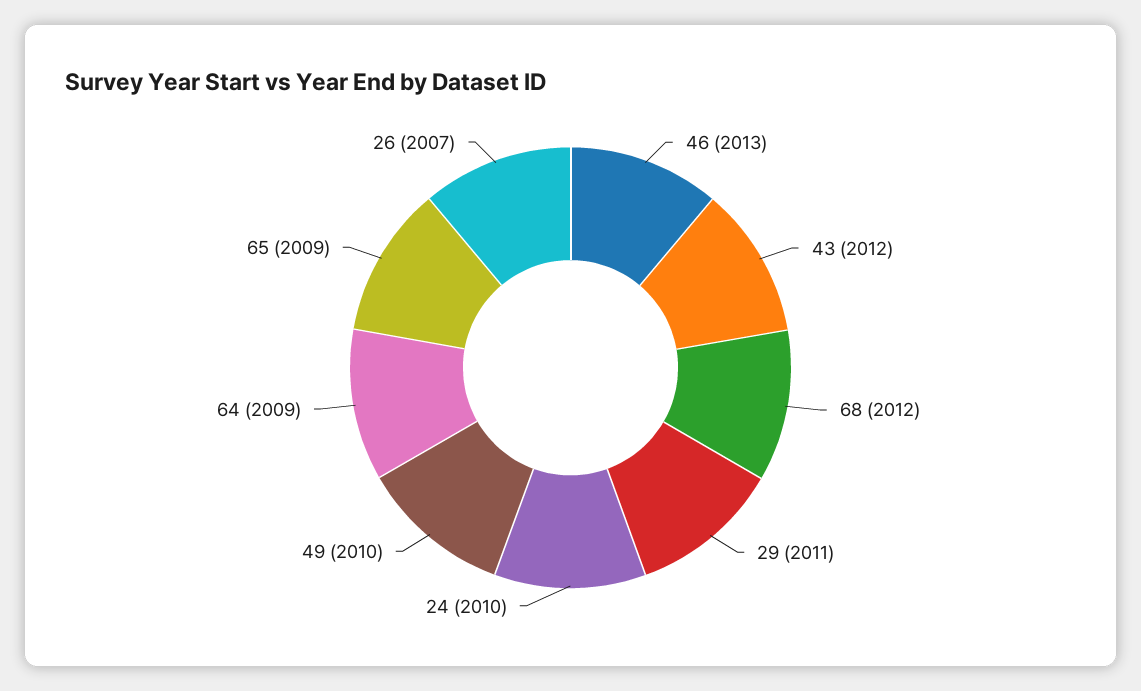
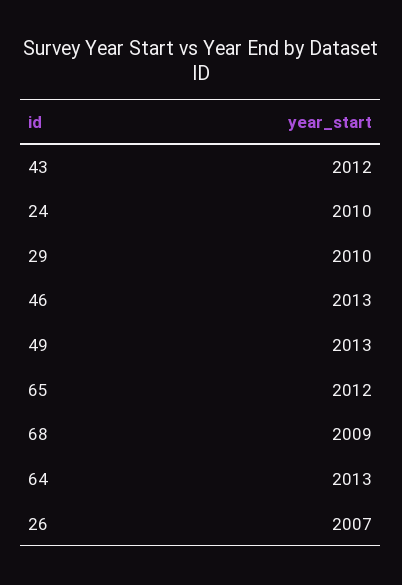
  {
    "46": 2013,
    "43": 2012,
-   "68": 2012,
+   "68": 2009,
-   "29": 2011,
+   "29": 2010,
    "24": 2010,
-   "49": 2010,
+   "49": 2013,
-   "64": 2009,
+   "64": 2013,
-   "65": 2009,
+   "65": 2012,
    "26": 2007
  }

